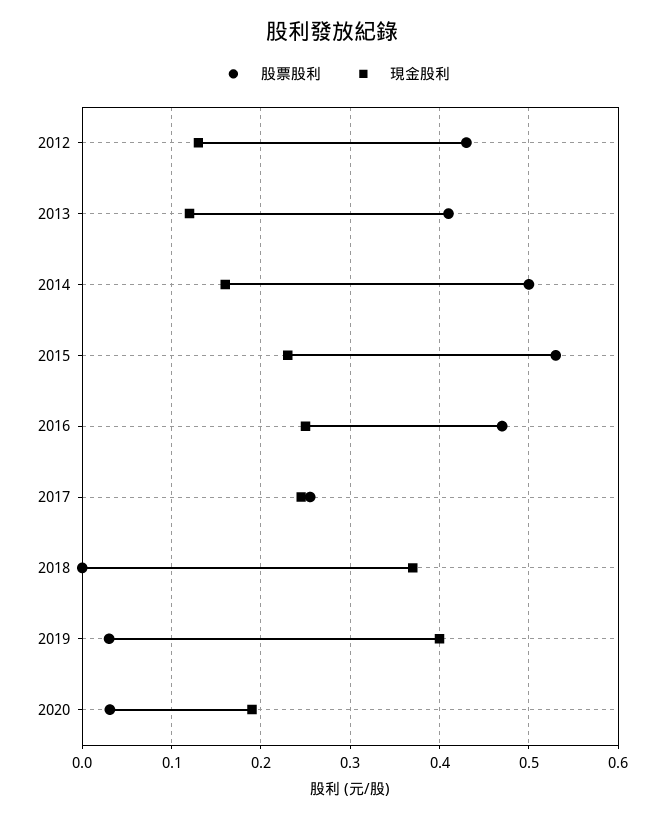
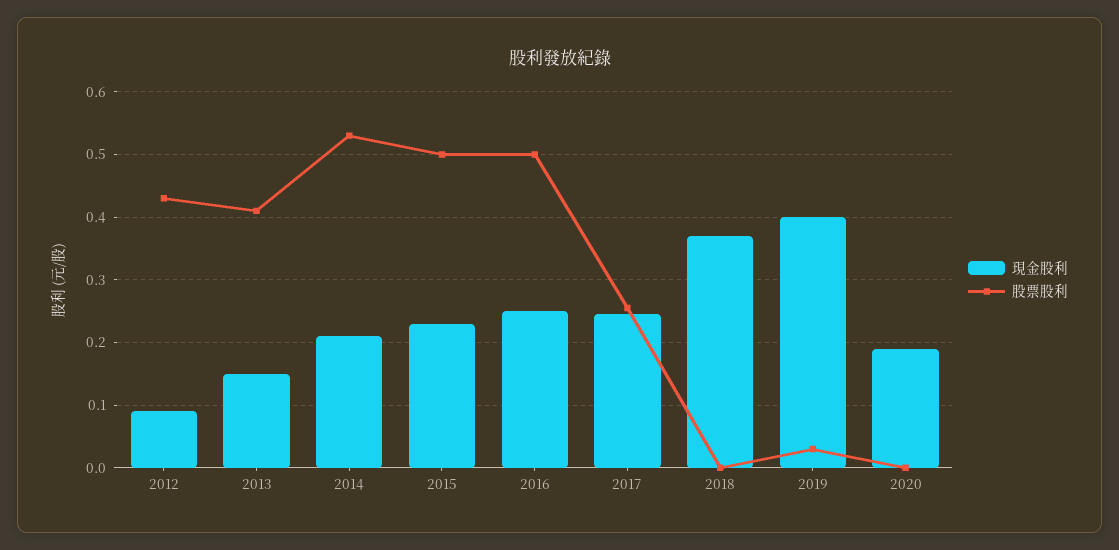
  {
    "股票股利": {
      "2012": 0.43,
      "2013": 0.41,
-     "2014": 0.5,
+     "2014": 0.53,
-     "2015": 0.53,
+     "2015": 0.5,
-     "2016": 0.47,
+     "2016": 0.5,
      "2017": 0.26,
      "2018": 0,
      "2019": 0.03,
-     "2020": 0.03
+     "2020": 0
    },
    "現金股利": {
-     "2012": 0.13,
+     "2012": 0.09,
-     "2013": 0.12,
+     "2013": 0.15,
-     "2014": 0.16,
+     "2014": 0.21,
      "2015": 0.23,
      "2016": 0.25,
      "2017": 0.25,
      "2018": 0.37,
      "2019": 0.4,
      "2020": 0.19
    }
  }

